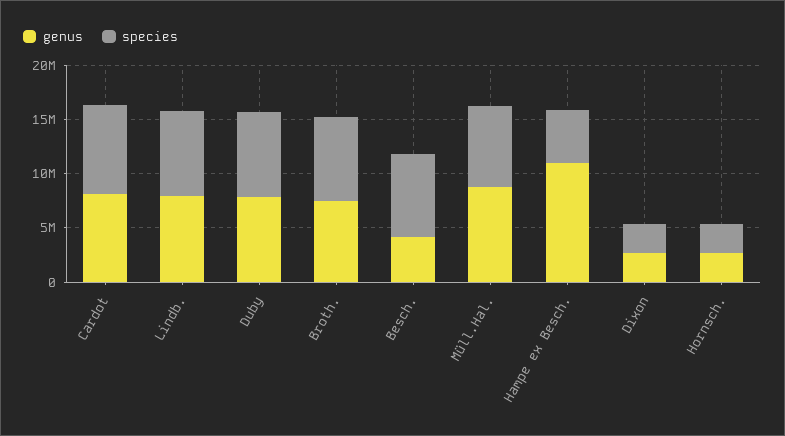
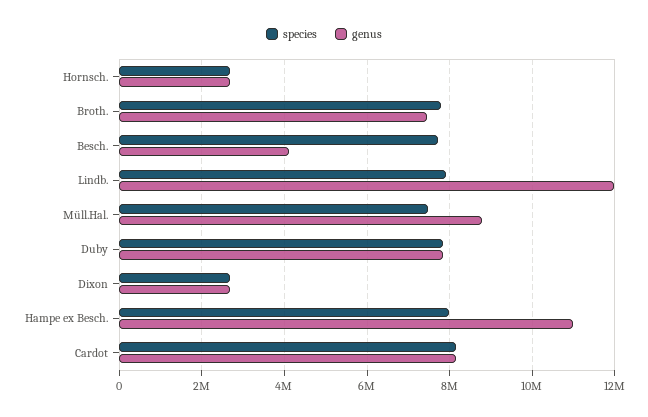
  {
    "genus": {
      "Cardot": 8200000,
-     "Lindb.": 8000000,
+     "Lindb.": 12000000,
      "Duby": 7800000,
      "Broth.": 7400000,
      "Besch.": 4200000,
      "Müll.Hal.": 8800000,
      "Hampe ex Besch.": 11000000,
      "Dixon": 2600000,
      "Hornsch.": 2600000
    },
    "species": {
      "Cardot": 8200000,
      "Lindb.": 8000000,
      "Duby": 7800000,
      "Broth.": 7800000,
      "Besch.": 7800000,
      "Müll.Hal.": 7400000,
-     "Hampe ex Besch.": 5000000,
+     "Hampe ex Besch.": 8000000,
      "Dixon": 2600000,
      "Hornsch.": 2600000
    }
  }

